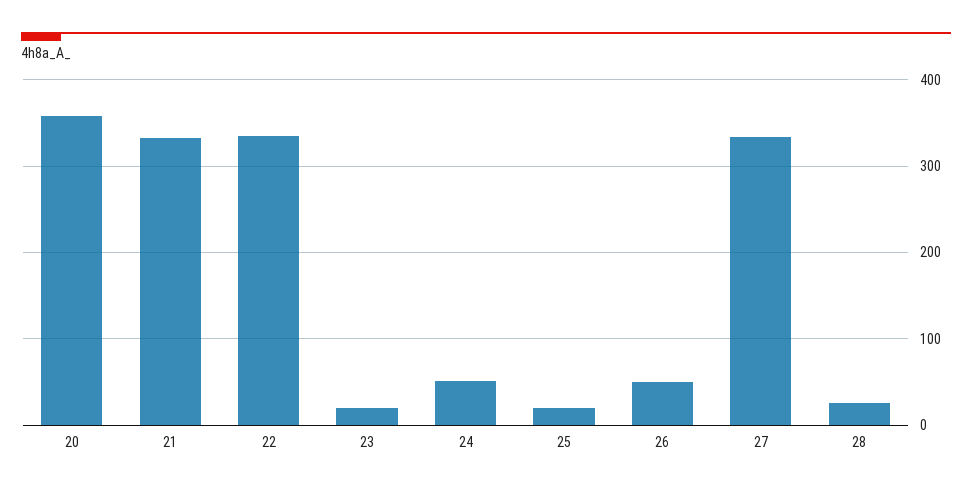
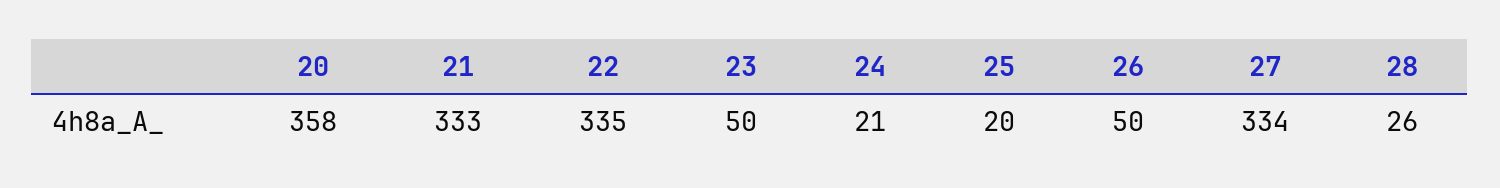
  {
    "20": 358,
    "21": 333,
    "22": 335,
-   "23": 20,
+   "23": 50,
-   "24": 50,
+   "24": 21,
    "25": 20,
    "26": 50,
    "27": 334,
    "28": 26
  }

